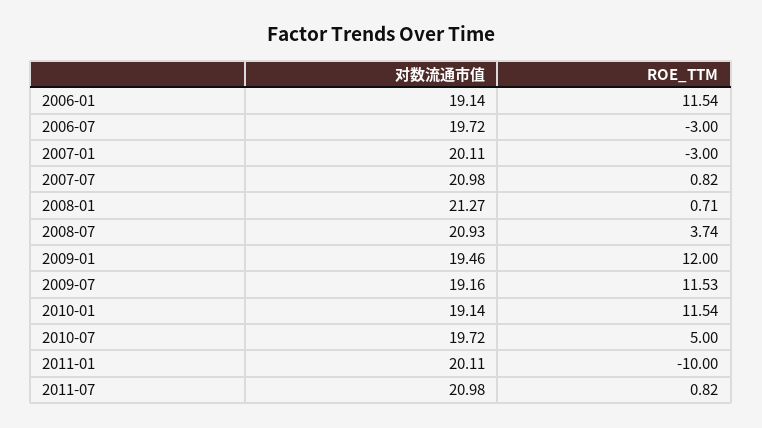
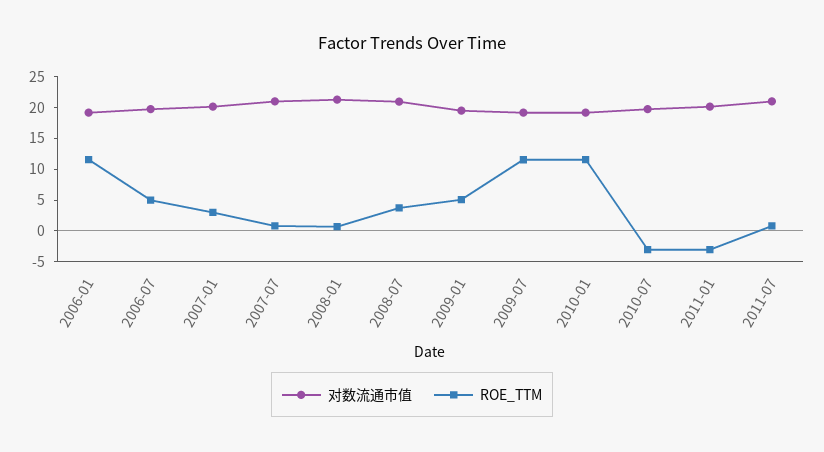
  {
    "对数流通市值": {
      "2006-01": 19.14,
      "2006-07": 19.72,
      "2007-01": 20.11,
      "2007-07": 20.98,
      "2008-01": 21.27,
      "2008-07": 20.93,
      "2009-01": 19.46,
      "2009-07": 19.16,
      "2010-01": 19.14,
      "2010-07": 19.72,
      "2011-01": 20.11,
      "2011-07": 20.98
    },
    "ROE_TTM": {
      "2006-01": 11.54,
-     "2006-07": -3,
+     "2006-07": 5,
-     "2007-01": -3,
+     "2007-01": 2.5,
      "2007-07": 0.82,
      "2008-01": 0.71,
      "2008-07": 3.74,
-     "2009-01": 12,
+     "2009-01": 5,
      "2009-07": 11.53,
      "2010-01": 11.54,
-     "2010-07": 5,
+     "2010-07": -2.5,
-     "2011-01": -10,
+     "2011-01": -2.5,
      "2011-07": 0.82
    }
  }

